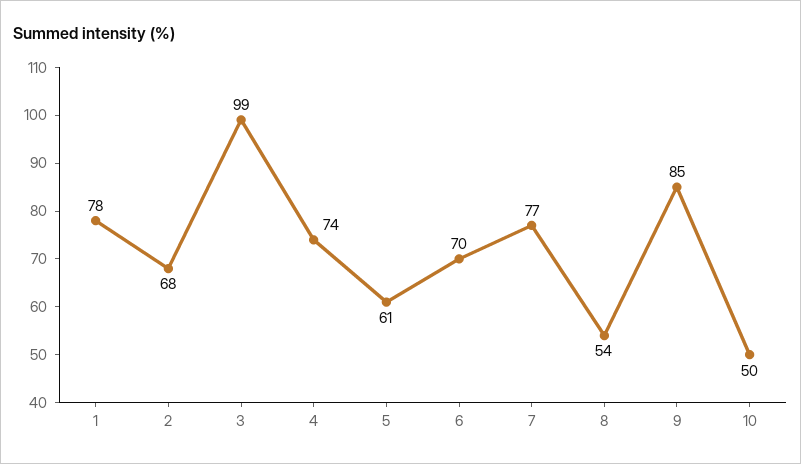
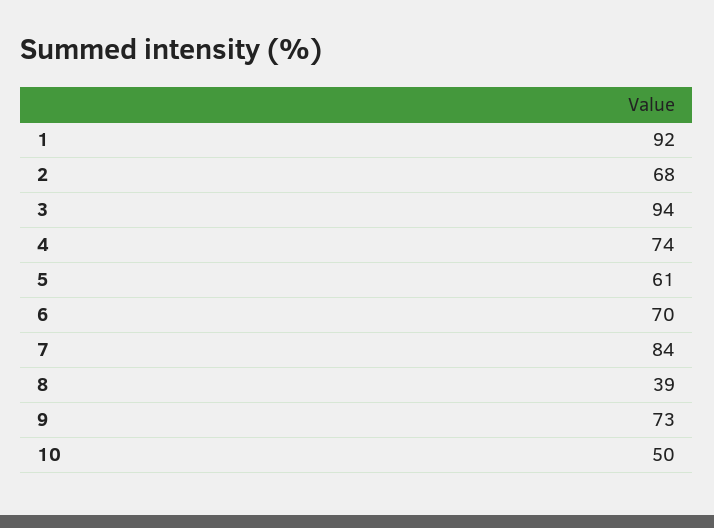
  {
-   "1": 78,
+   "1": 92,
    "2": 68,
-   "3": 99,
+   "3": 94,
    "4": 74,
    "5": 61,
    "6": 70,
-   "7": 77,
+   "7": 84,
-   "8": 54,
+   "8": 39,
-   "9": 85,
+   "9": 73,
    "10": 50
  }

